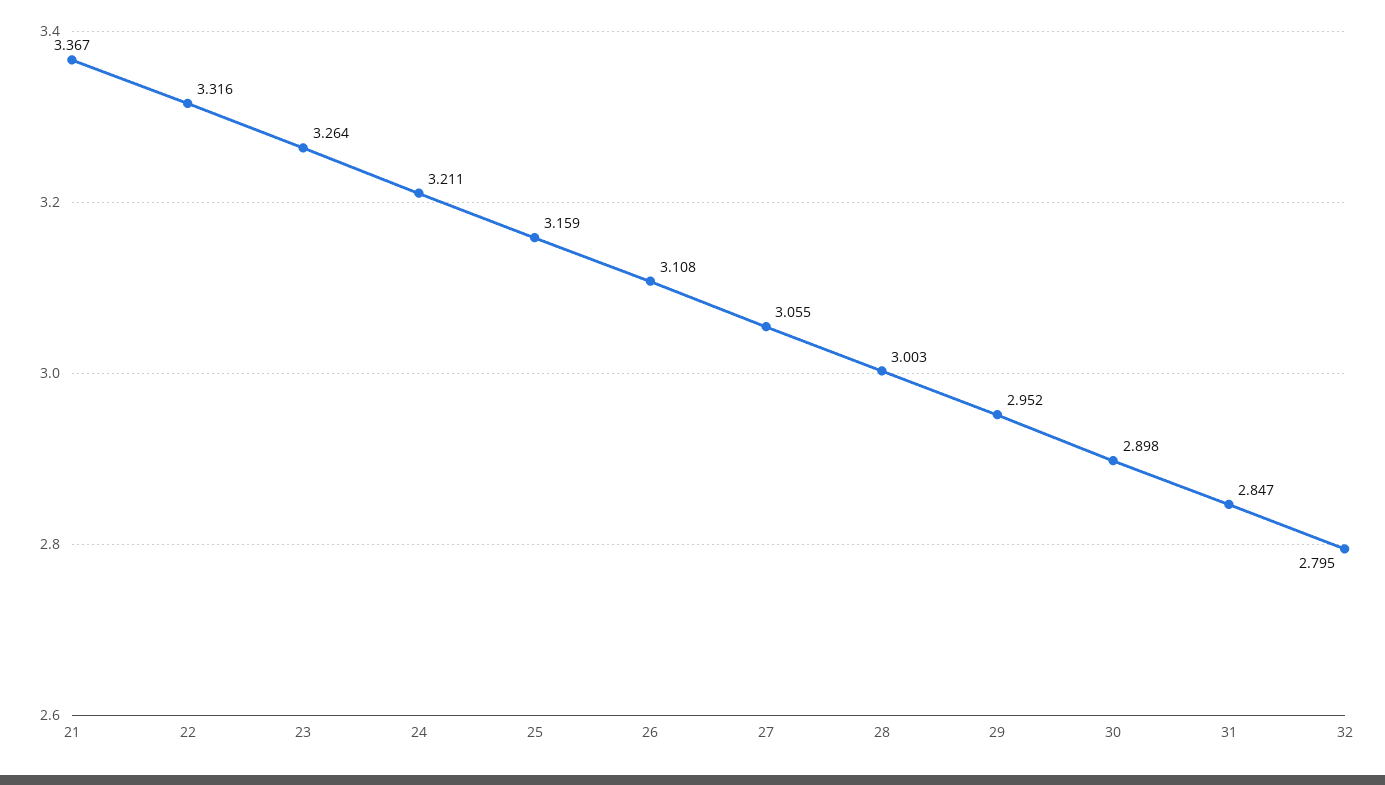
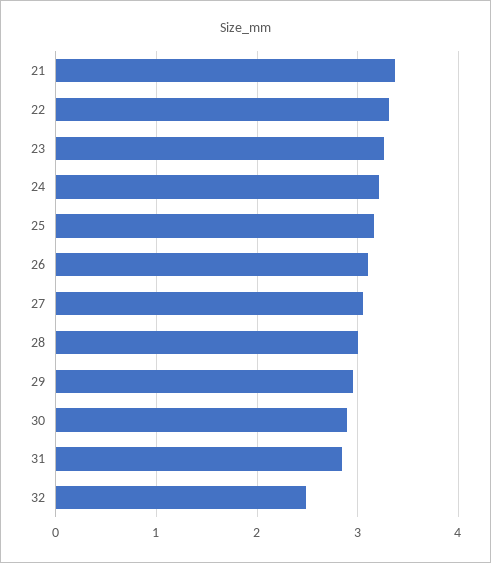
  {
    "21": 3.367,
    "22": 3.316,
    "23": 3.264,
    "24": 3.211,
    "25": 3.159,
    "26": 3.108,
    "27": 3.055,
    "28": 3.003,
    "29": 2.952,
    "30": 2.898,
    "31": 2.847,
-   "32": 2.795
+   "32": 2.5
  }

